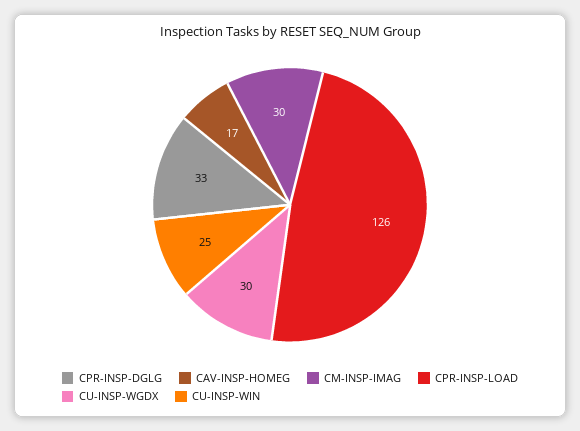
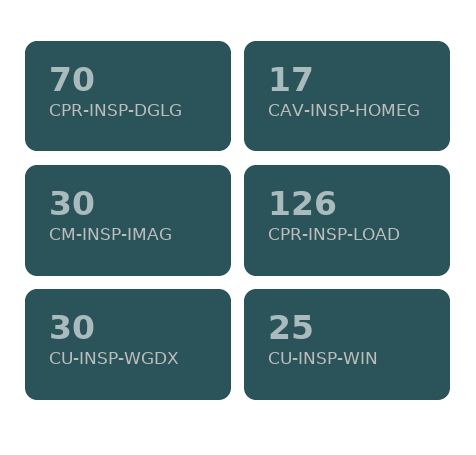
  {
-   "CPR-INSP-DGLG": 33,
+   "CPR-INSP-DGLG": 70,
    "CAV-INSP-HOMEG": 17,
    "CM-INSP-IMAG": 30,
    "CPR-INSP-LOAD": 126,
    "CU-INSP-WGDX": 30,
    "CU-INSP-WIN": 25
  }

